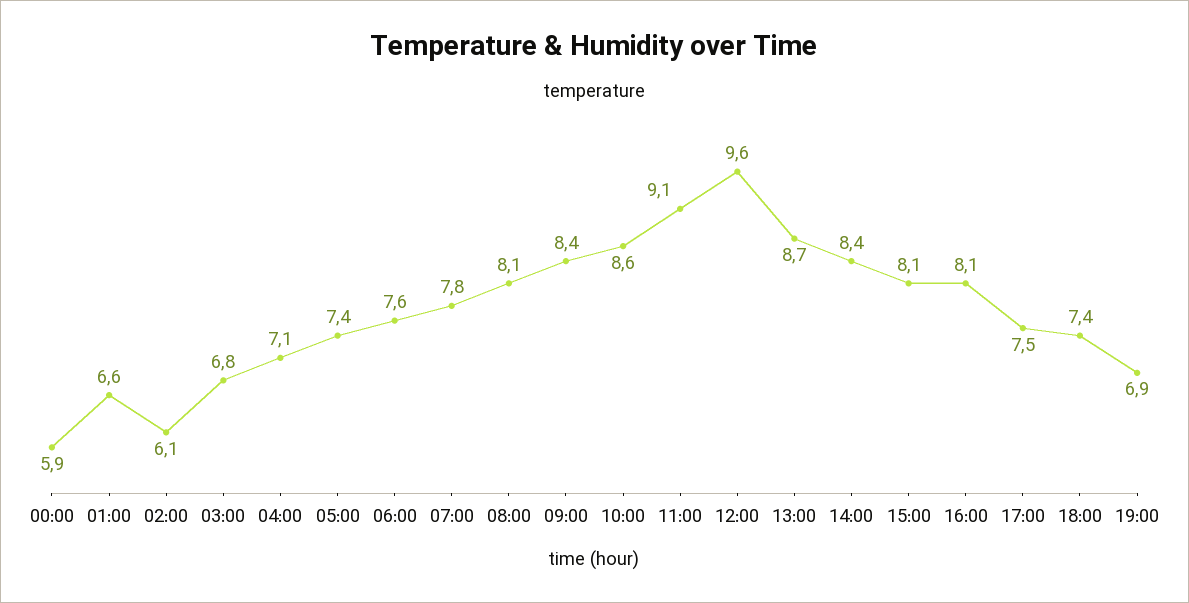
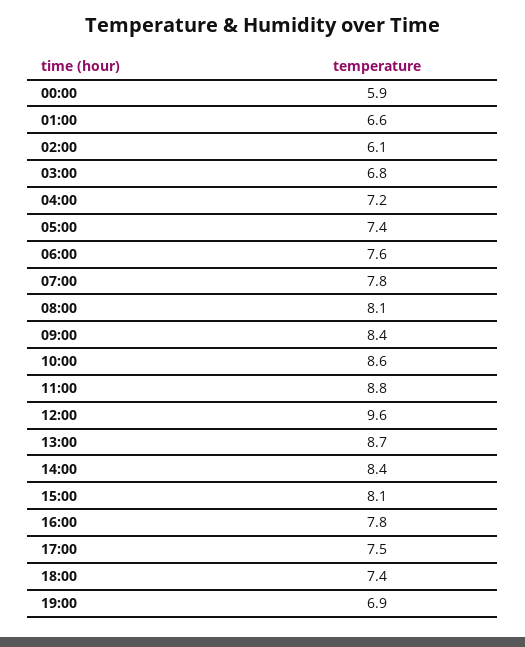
  {
    "00:00": 5.9,
    "01:00": 6.6,
    "02:00": 6.1,
    "03:00": 6.8,
-   "04:00": 7.1,
+   "04:00": 7.2,
    "05:00": 7.4,
    "06:00": 7.6,
    "07:00": 7.8,
    "08:00": 8.1,
    "09:00": 8.4,
    "10:00": 8.6,
-   "11:00": 9.1,
+   "11:00": 8.8,
    "12:00": 9.6,
    "13:00": 8.7,
    "14:00": 8.4,
    "15:00": 8.1,
-   "16:00": 8.1,
+   "16:00": 7.8,
    "17:00": 7.5,
    "18:00": 7.4,
    "19:00": 6.9
  }

